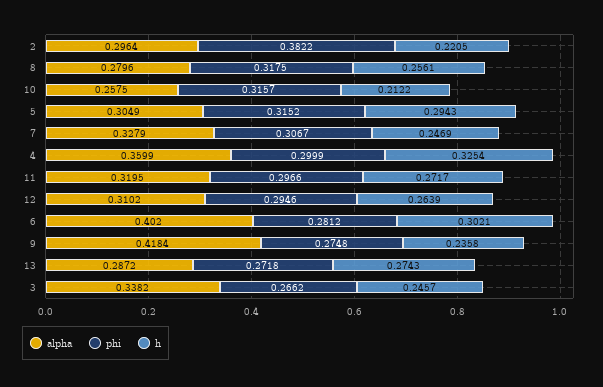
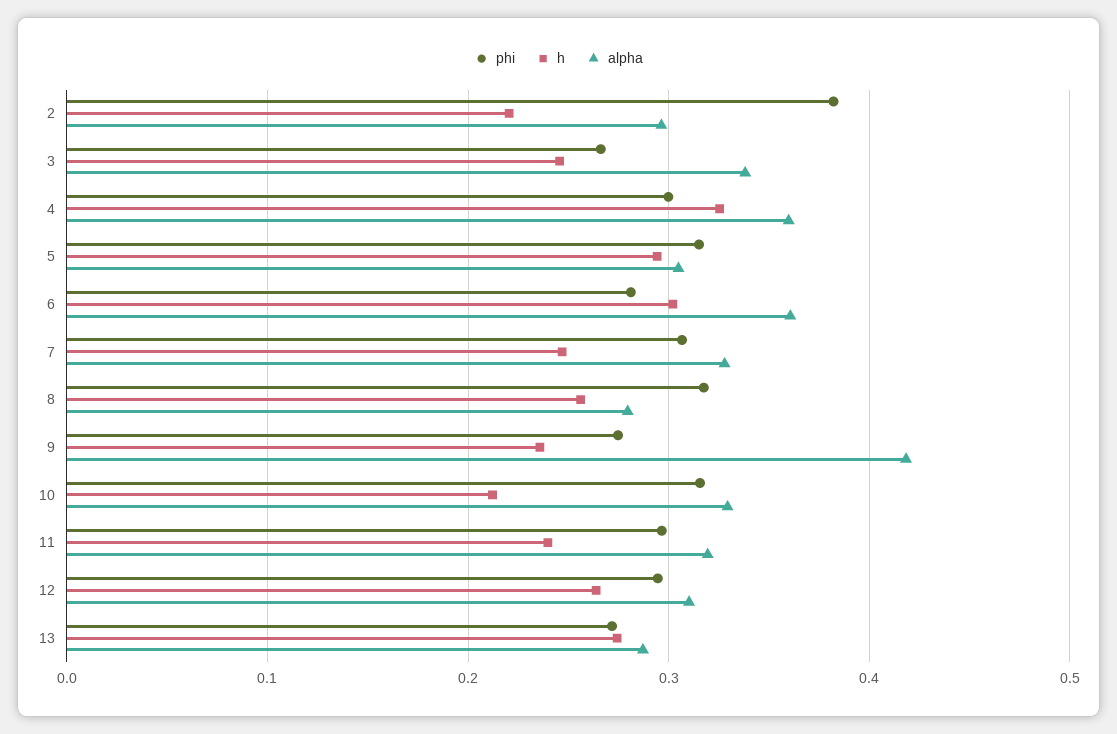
  {
    "alpha": {
      "2": 0.2964,
      "8": 0.2796,
-     "10": 0.2575,
+     "10": 0.33,
      "5": 0.3049,
      "7": 0.3279,
      "4": 0.3599,
      "11": 0.3195,
      "12": 0.3102,
-     "6": 0.402,
+     "6": 0.36,
      "9": 0.4184,
      "13": 0.2872,
      "3": 0.3382
    },
    "phi": {
      "2": 0.3822,
      "8": 0.3175,
      "10": 0.3157,
      "5": 0.3152,
      "7": 0.3067,
      "4": 0.2999,
      "11": 0.2966,
      "12": 0.2946,
      "6": 0.2812,
      "9": 0.2748,
      "13": 0.2718,
      "3": 0.2662
    },
    "h": {
      "2": 0.2205,
      "8": 0.2561,
      "10": 0.2122,
      "5": 0.2943,
      "7": 0.2469,
      "4": 0.3254,
-     "11": 0.2717,
+     "11": 0.24,
      "12": 0.2639,
      "6": 0.3021,
      "9": 0.2358,
      "13": 0.2743,
      "3": 0.2457
    }
  }

